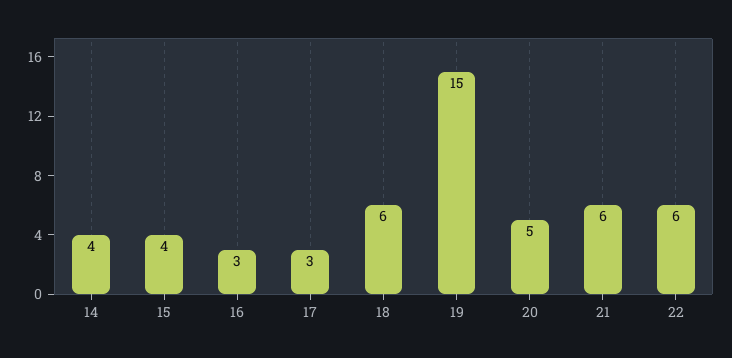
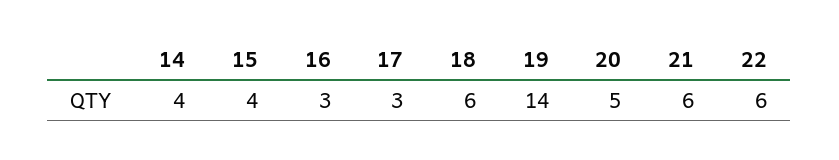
  {
    "14": 4,
    "15": 4,
    "16": 3,
    "17": 3,
    "18": 6,
-   "19": 15,
+   "19": 14,
    "20": 5,
    "21": 6,
    "22": 6
  }

